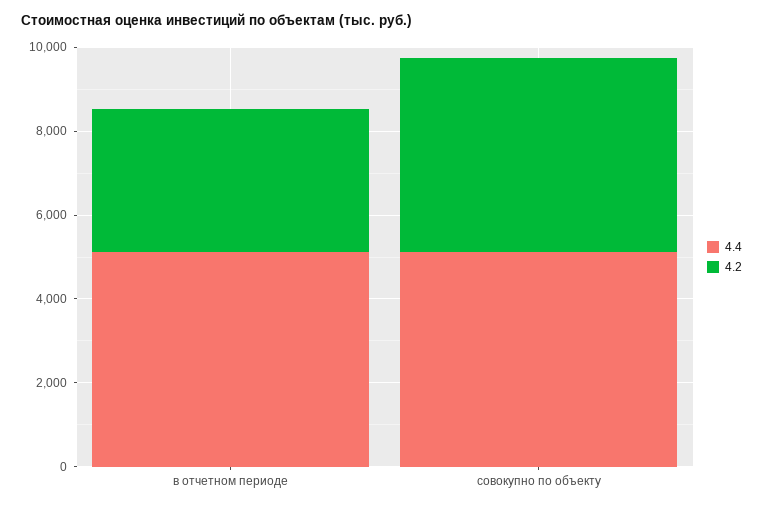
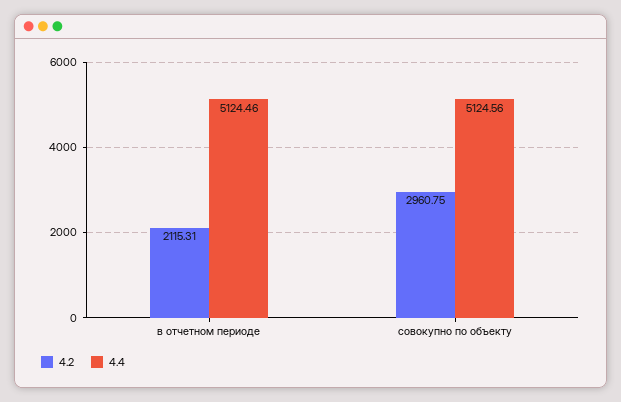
  {
    "4.4": {
      "в отчетном периоде": 5124.46,
      "совокупно по объекту": 5124.56
    },
    "4.2": {
-     "в отчетном периоде": 3500,
+     "в отчетном периоде": 2115.31,
-     "совокупно по объекту": 4500
+     "совокупно по объекту": 2960.75
    }
  }

